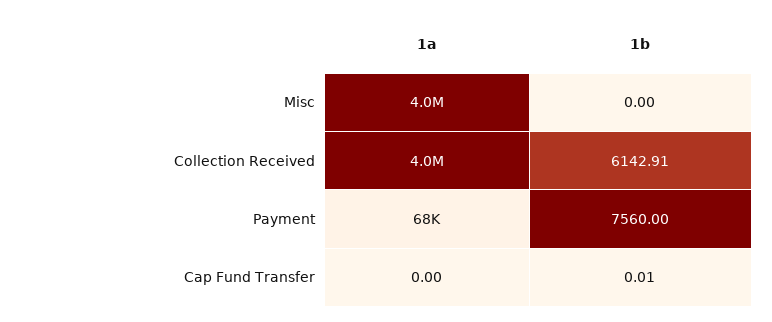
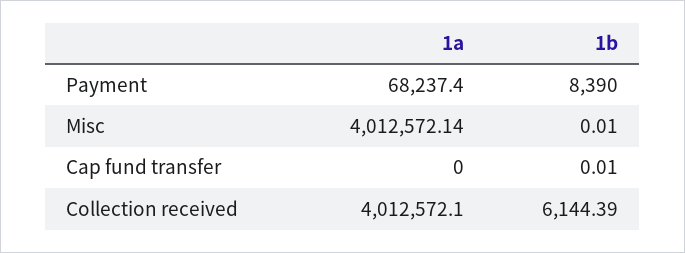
  {
    "1a": {
      "Misc": 4012572.14,
      "Collection Received": 4012572.1,
      "Payment": 68237.4,
      "Cap Fund Transfer": 0
    },
    "1b": {
-     "Misc": 0,
+     "Misc": 0.01,
-     "Collection Received": 6142.91,
+     "Collection Received": 6144.39,
-     "Payment": 7560,
+     "Payment": 8390,
      "Cap Fund Transfer": 0.01
    }
  }

